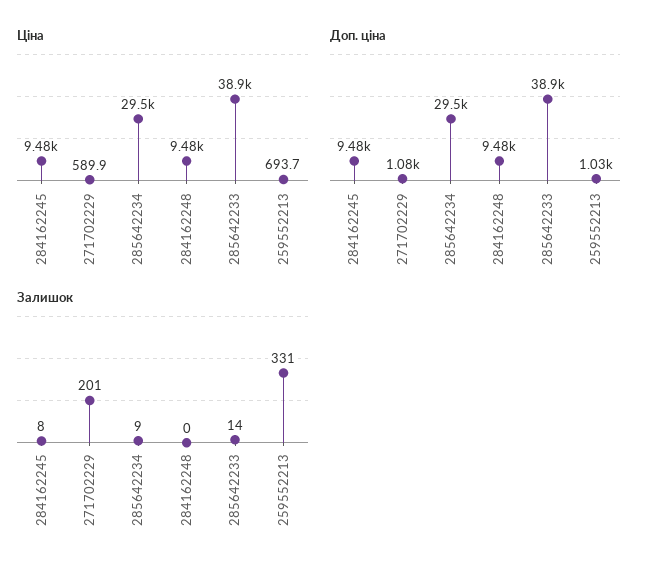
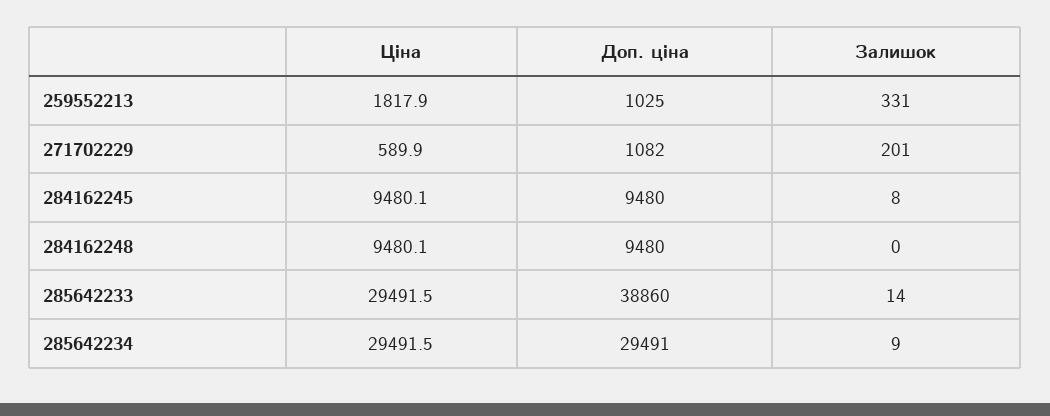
  {
    "Ціна": {
      "284162245": 9480.1,
      "271702229": 589.9,
      "285642234": 29491.5,
      "284162248": 9480.1,
-     "285642233": 38900,
+     "285642233": 29491.5,
-     "259552213": 693.7
+     "259552213": 1817.9
    },
    "Доп. ціна": {
      "284162245": 9480,
      "271702229": 1082,
      "285642234": 29491,
      "284162248": 9480,
      "285642233": 38860,
      "259552213": 1025
    },
    "Залишок": {
      "284162245": 8,
      "271702229": 201,
      "285642234": 9,
      "284162248": 0,
      "285642233": 14,
      "259552213": 331
    }
  }

